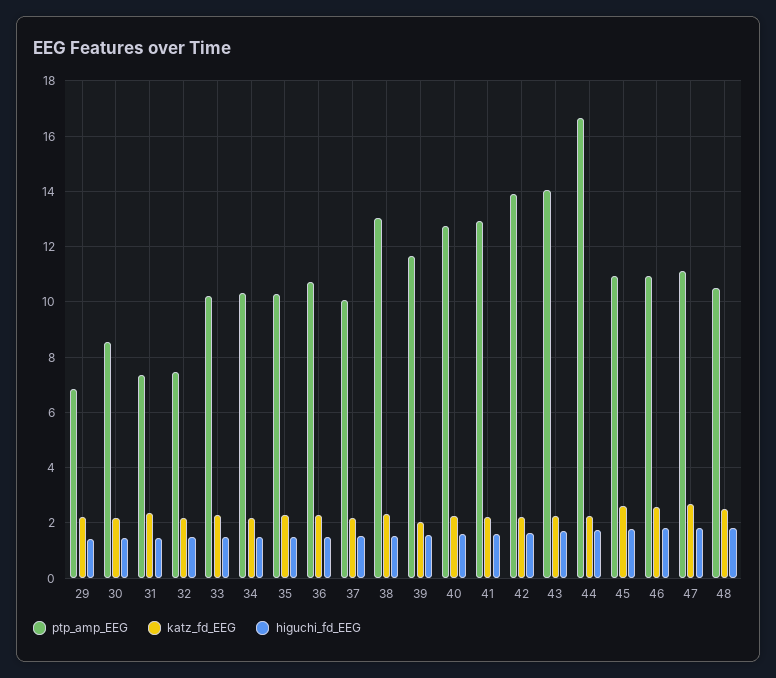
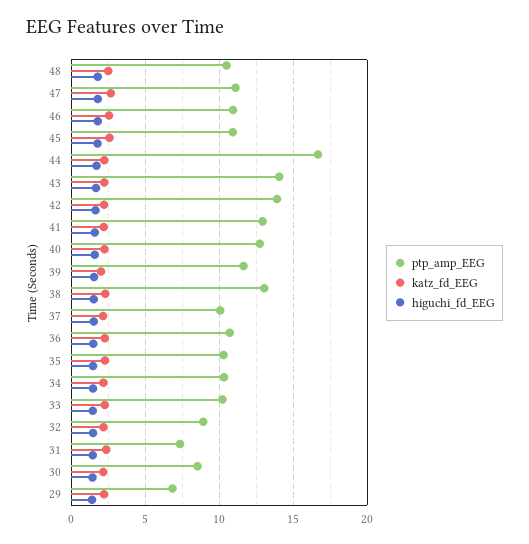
  {
    "ptp_amp_EEG": {
      "29": 6.75,
      "30": 8.5,
      "31": 7.25,
-     "32": 7.5,
+     "32": 9,
      "33": 10.25,
      "34": 10.25,
      "35": 10.25,
      "36": 10.75,
      "37": 10,
      "38": 13,
      "39": 11.75,
      "40": 12.75,
      "41": 13,
      "42": 14,
      "43": 14,
      "44": 16.75,
      "45": 11,
      "46": 11,
      "47": 11,
      "48": 10.5
    },
    "katz_fd_EEG": {
      "29": 2.25,
      "30": 2.25,
      "31": 2.25,
      "32": 2.25,
      "33": 2.25,
      "34": 2.25,
      "35": 2.25,
      "36": 2.25,
      "37": 2.25,
      "38": 2.25,
      "39": 2,
      "40": 2.25,
      "41": 2.25,
      "42": 2.25,
      "43": 2.25,
      "44": 2.25,
      "45": 2.5,
      "46": 2.5,
      "47": 2.75,
      "48": 2.5
    },
    "higuchi_fd_EEG": {
      "29": 1.5,
      "30": 1.5,
      "31": 1.5,
      "32": 1.5,
      "33": 1.5,
      "34": 1.5,
      "35": 1.5,
      "36": 1.5,
      "37": 1.5,
      "38": 1.5,
      "39": 1.5,
      "40": 1.5,
      "41": 1.5,
      "42": 1.75,
      "43": 1.75,
      "44": 1.75,
      "45": 1.75,
      "46": 1.75,
      "47": 1.75,
      "48": 1.75
    }
  }

